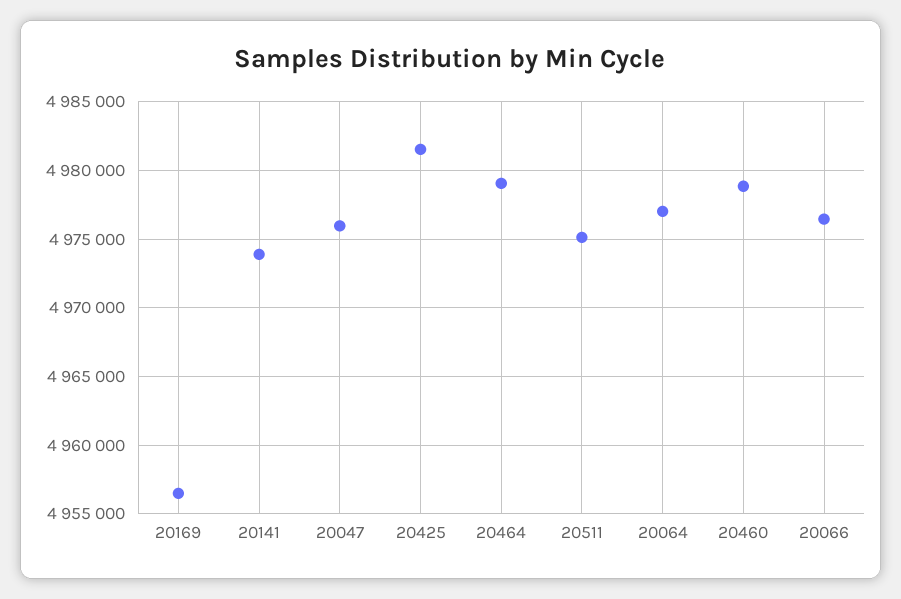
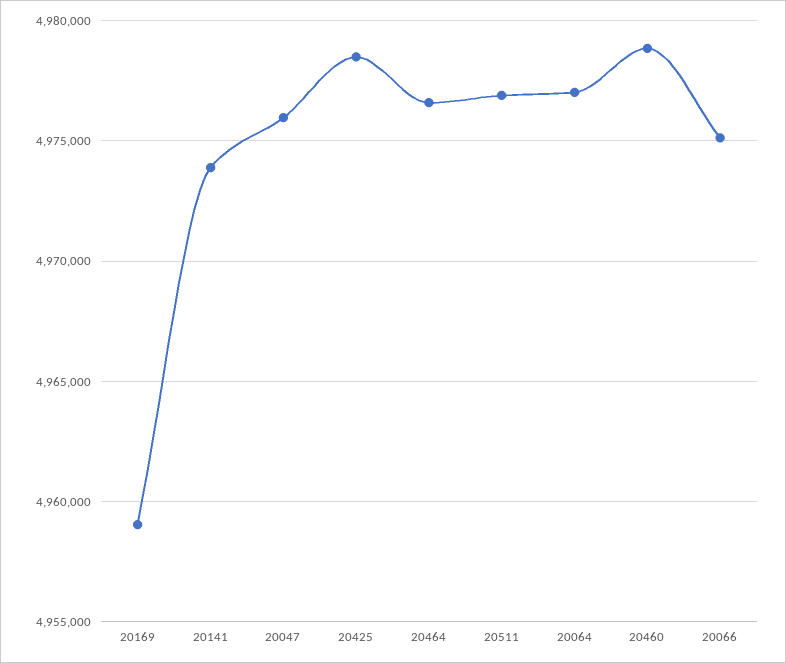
  {
-   "20169": 4956500,
+   "20169": 4959000,
    "20141": 4974000,
    "20047": 4976000,
-   "20425": 4981500,
+   "20425": 4978500,
-   "20464": 4979000,
+   "20464": 4976500,
-   "20511": 4975000,
+   "20511": 4977000,
    "20064": 4977000,
    "20460": 4979000,
-   "20066": 4976500
+   "20066": 4975000
  }

